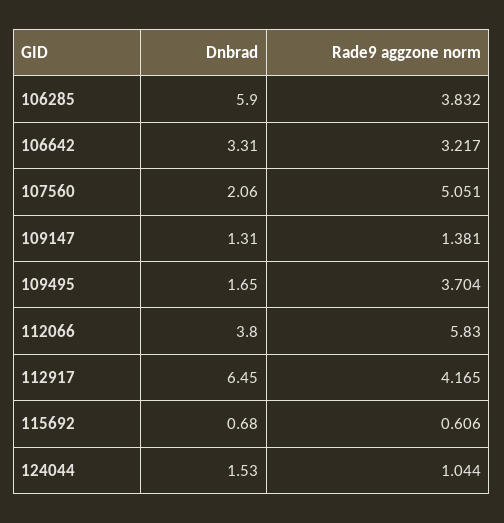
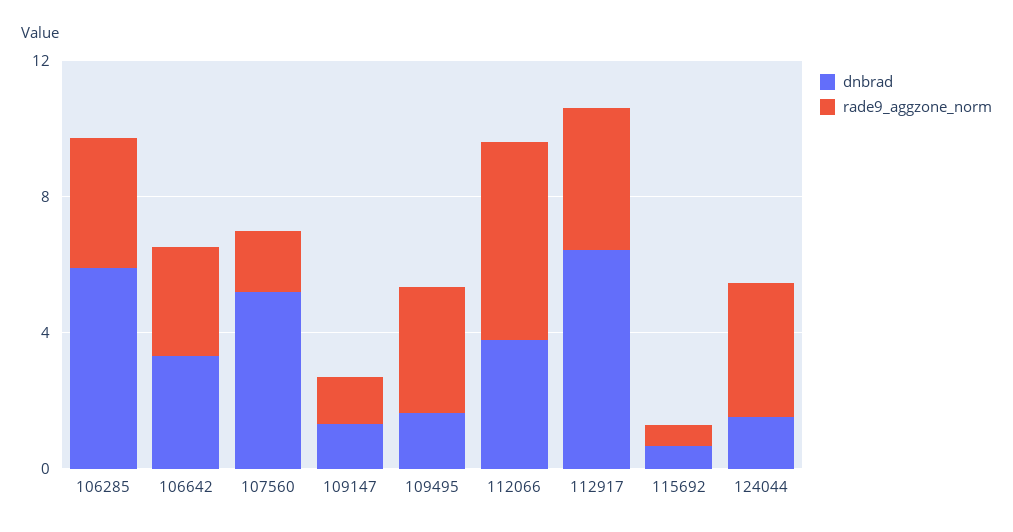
  {
    "Dnbrad": {
      "106285": 5.9,
      "106642": 3.31,
-     "107560": 2.06,
+     "107560": 5,
      "109147": 1.31,
      "109495": 1.65,
      "112066": 3.8,
      "112917": 6.45,
      "115692": 0.68,
      "124044": 1.53
    },
    "Rade9 aggzone norm": {
      "106285": 3.832,
      "106642": 3.217,
-     "107560": 5.051,
+     "107560": 2,
      "109147": 1.381,
      "109495": 3.704,
      "112066": 5.83,
      "112917": 4.165,
      "115692": 0.606,
-     "124044": 1.044
+     "124044": 4
    }
  }

